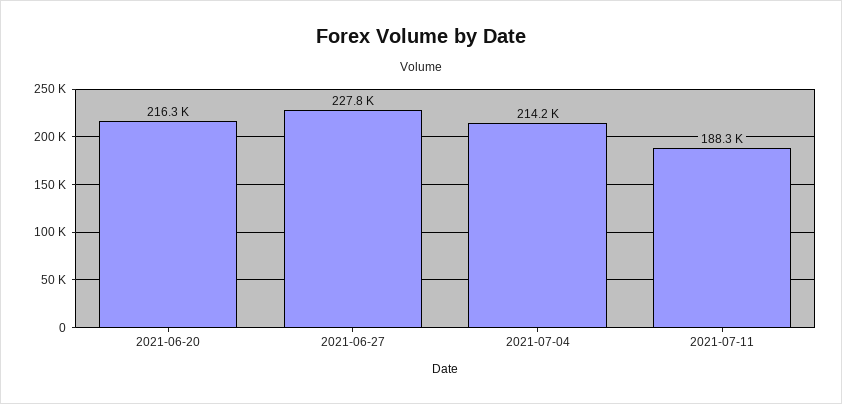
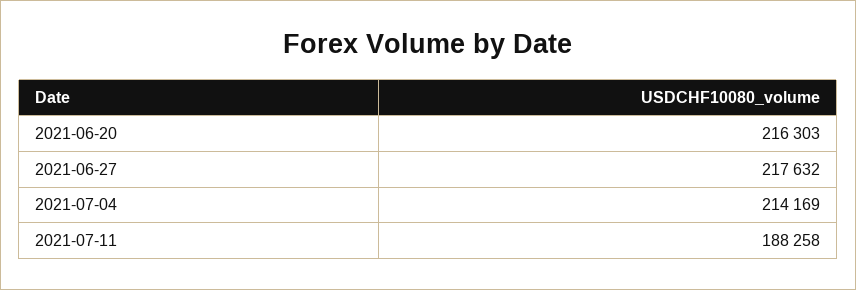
  {
    "2021-06-20": 216303,
-   "2021-06-27": 227800,
+   "2021-06-27": 217632,
    "2021-07-04": 214169,
    "2021-07-11": 188258
  }

